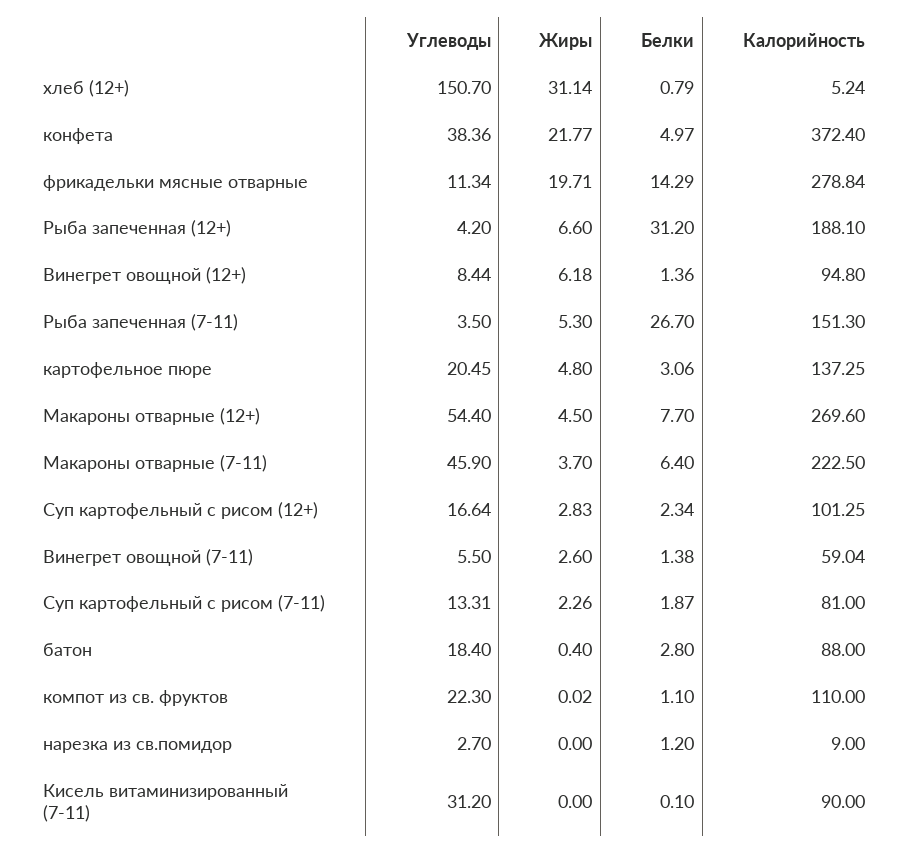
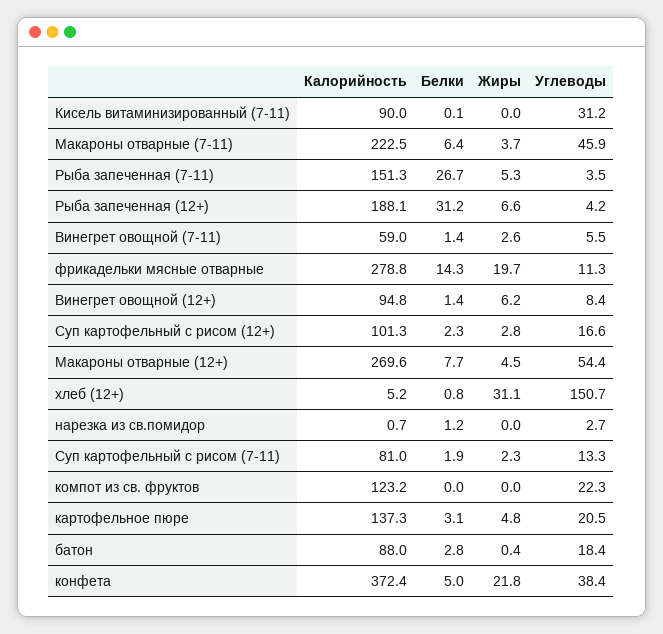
  {
    "Углеводы": {
      "хлеб (12+)": 150.7,
      "конфета": 38.36,
      "фрикадельки мясные отварные": 11.34,
      "Рыба запеченная (12+)": 4.2,
      "Винегрет овощной (12+)": 8.44,
      "Рыба запеченная (7-11)": 3.5,
      "картофельное пюре": 20.45,
      "Макароны отварные (12+)": 54.4,
      "Макароны отварные (7-11)": 45.9,
      "Суп картофельный с рисом (12+)": 16.64,
      "Винегрет овощной (7-11)": 5.5,
      "Суп картофельный с рисом (7-11)": 13.31,
      "батон": 18.4,
      "компот из св. фруктов": 22.3,
      "нарезка из св.помидор": 2.7,
      "Кисель витаминизированный (7-11)": 31.2
    },
    "Жиры": {
      "хлеб (12+)": 31.14,
      "конфета": 21.77,
      "фрикадельки мясные отварные": 19.71,
      "Рыба запеченная (12+)": 6.6,
      "Винегрет овощной (12+)": 6.18,
      "Рыба запеченная (7-11)": 5.3,
      "картофельное пюре": 4.8,
      "Макароны отварные (12+)": 4.5,
      "Макароны отварные (7-11)": 3.7,
      "Суп картофельный с рисом (12+)": 2.83,
      "Винегрет овощной (7-11)": 2.6,
      "Суп картофельный с рисом (7-11)": 2.26,
      "батон": 0.4,
      "компот из св. фруктов": 0.02,
      "нарезка из св.помидор": 0,
      "Кисель витаминизированный (7-11)": 0
    },
    "Белки": {
      "хлеб (12+)": 0.79,
      "конфета": 4.97,
      "фрикадельки мясные отварные": 14.29,
      "Рыба запеченная (12+)": 31.2,
      "Винегрет овощной (12+)": 1.36,
      "Рыба запеченная (7-11)": 26.7,
      "картофельное пюре": 3.06,
      "Макароны отварные (12+)": 7.7,
      "Макароны отварные (7-11)": 6.4,
      "Суп картофельный с рисом (12+)": 2.34,
      "Винегрет овощной (7-11)": 1.38,
      "Суп картофельный с рисом (7-11)": 1.87,
      "батон": 2.8,
-     "компот из св. фруктов": 1.1,
+     "компот из св. фруктов": 0,
      "нарезка из св.помидор": 1.2,
      "Кисель витаминизированный (7-11)": 0.1
    },
    "Калорийность": {
      "хлеб (12+)": 5.24,
      "конфета": 372.4,
      "фрикадельки мясные отварные": 278.84,
      "Рыба запеченная (12+)": 188.1,
      "Винегрет овощной (12+)": 94.8,
      "Рыба запеченная (7-11)": 151.3,
      "картофельное пюре": 137.25,
      "Макароны отварные (12+)": 269.6,
      "Макароны отварные (7-11)": 222.5,
      "Суп картофельный с рисом (12+)": 101.25,
      "Винегрет овощной (7-11)": 59.04,
      "Суп картофельный с рисом (7-11)": 81,
      "батон": 88,
-     "компот из св. фруктов": 110,
+     "компот из св. фруктов": 123.2,
-     "нарезка из св.помидор": 9,
+     "нарезка из св.помидор": 0.7,
      "Кисель витаминизированный (7-11)": 90
    }
  }

